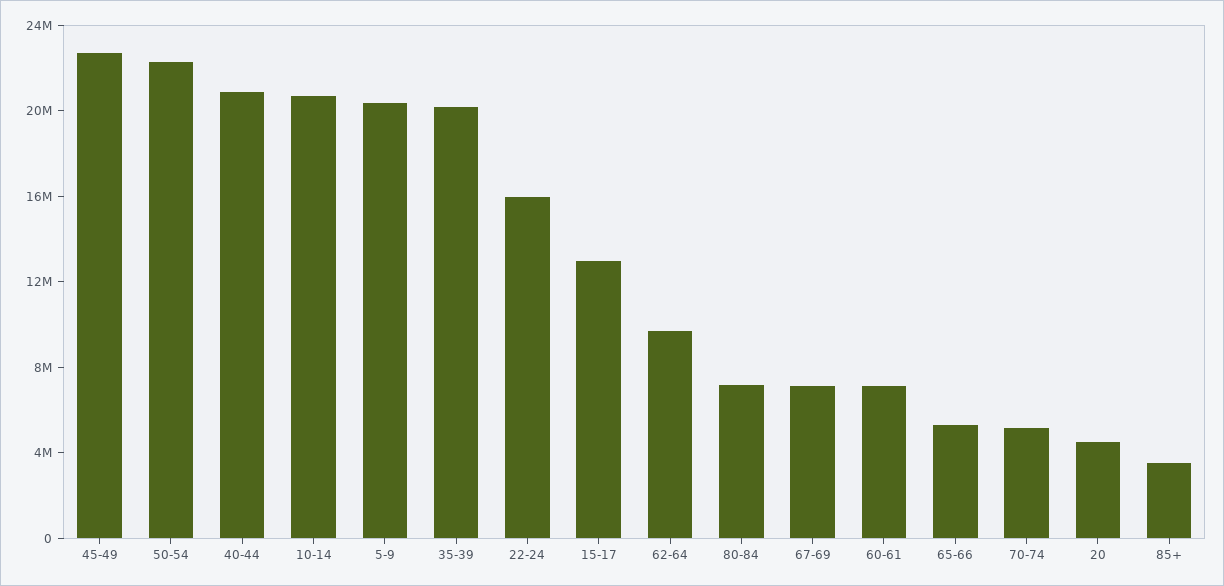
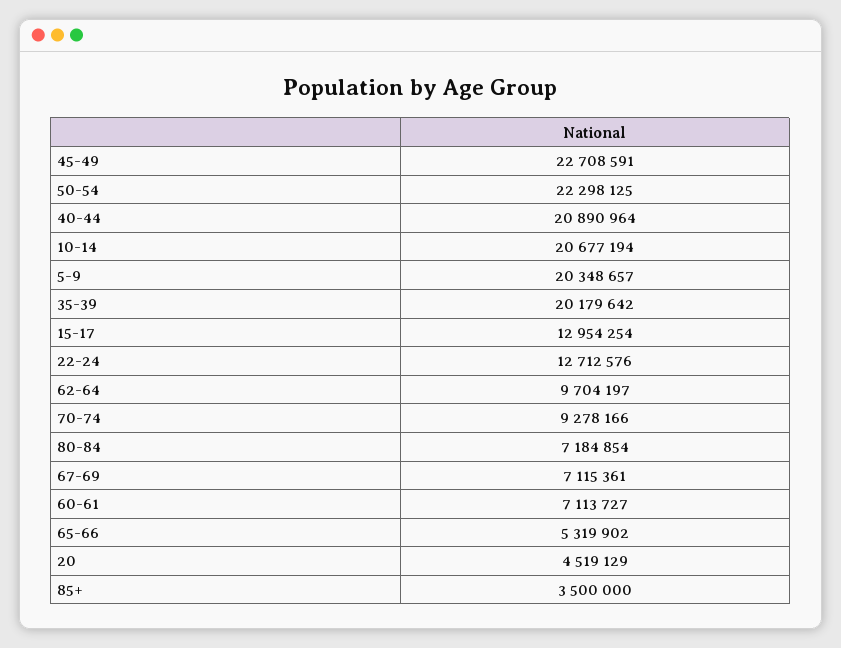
  {
    "45-49": 22708591,
    "50-54": 22298125,
    "40-44": 20890964,
    "10-14": 20677194,
    "5-9": 20348657,
    "35-39": 20179642,
-   "22-24": 16000000,
+   "22-24": 12712576,
    "15-17": 12954254,
    "62-64": 9704197,
    "80-84": 7184854,
    "67-69": 7115361,
    "60-61": 7113727,
    "65-66": 5319902,
-   "70-74": 5000000,
+   "70-74": 9278166,
    "20": 4519129,
    "85+": 3500000
  }

